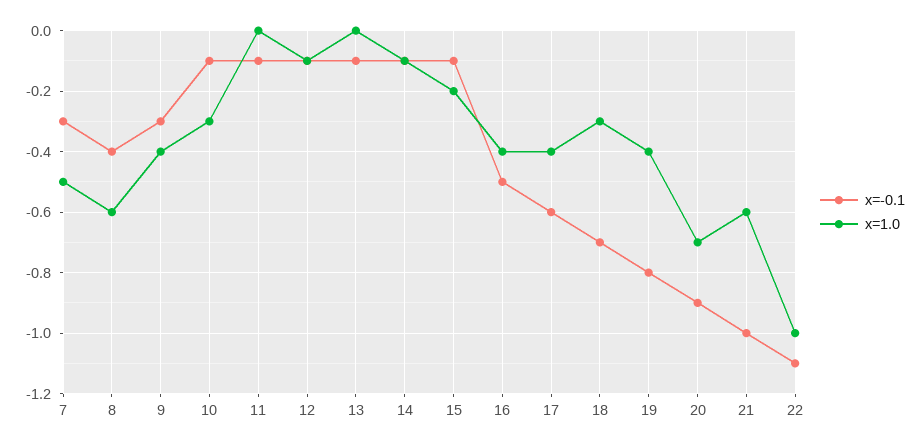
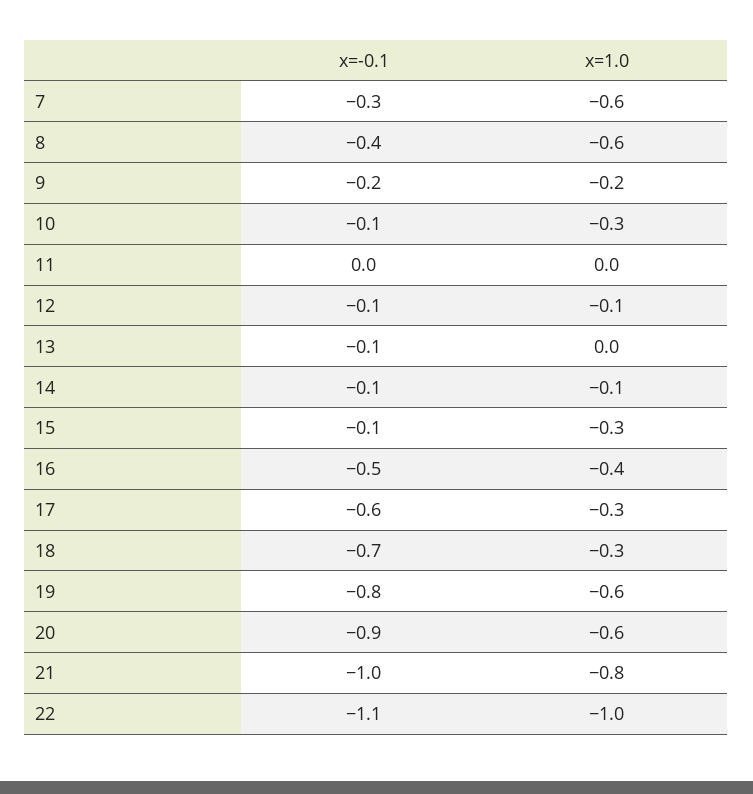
  {
    "x=-0.1": {
      "7": -0.3,
      "8": -0.4,
-     "9": -0.3,
+     "9": -0.2,
      "10": -0.1,
-     "11": -0.1,
+     "11": 0,
      "12": -0.1,
      "13": -0.1,
      "14": -0.1,
      "15": -0.1,
      "16": -0.5,
      "17": -0.6,
      "18": -0.7,
      "19": -0.8,
      "20": -0.9,
      "21": -1,
      "22": -1.1
    },
    "x=1.0": {
-     "7": -0.5,
+     "7": -0.6,
      "8": -0.6,
-     "9": -0.4,
+     "9": -0.2,
      "10": -0.3,
      "11": 0,
      "12": -0.1,
      "13": 0,
      "14": -0.1,
-     "15": -0.2,
+     "15": -0.3,
      "16": -0.4,
-     "17": -0.4,
+     "17": -0.3,
      "18": -0.3,
-     "19": -0.4,
+     "19": -0.6,
-     "20": -0.7,
+     "20": -0.6,
-     "21": -0.6,
+     "21": -0.8,
      "22": -1
    }
  }

